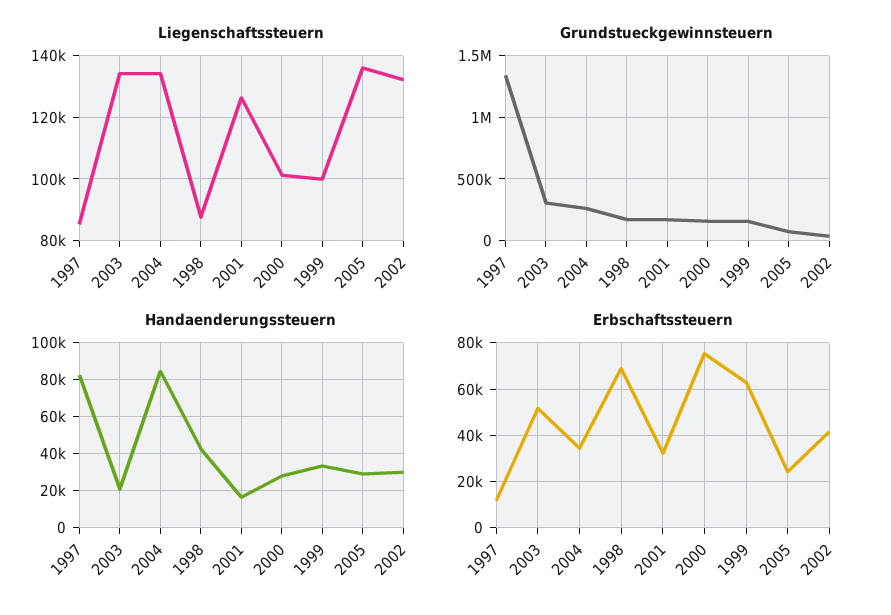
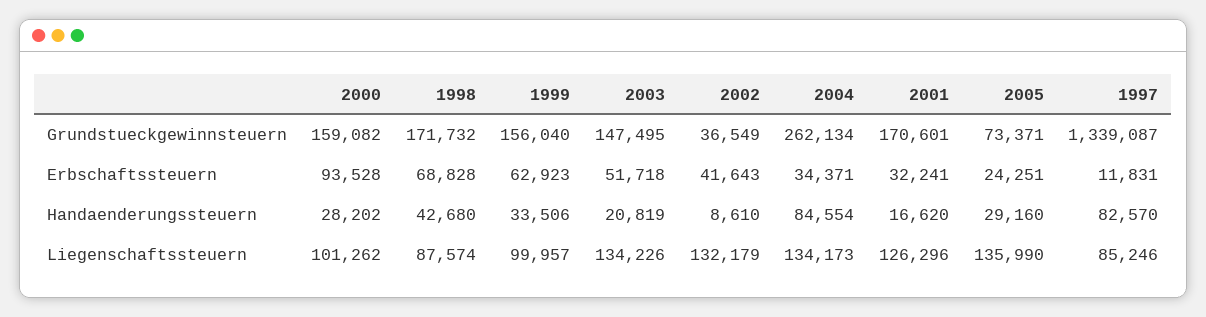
  {
    "Liegenschaftssteuern": {
      "1997": 85246,
      "2003": 134226,
      "2004": 134173,
      "1998": 87574,
      "2001": 126296,
      "2000": 101262,
      "1999": 99957,
      "2005": 135990,
      "2002": 132179
    },
    "Grundstueckgewinnsteuern": {
      "1997": 1339087,
-     "2003": 300000,
+     "2003": 147495,
      "2004": 262134,
      "1998": 171732,
      "2001": 170601,
      "2000": 159082,
      "1999": 156040,
      "2005": 73371,
      "2002": 36549
    },
    "Handaenderungssteuern": {
      "1997": 82570,
      "2003": 20819,
      "2004": 84554,
      "1998": 42680,
      "2001": 16620,
      "2000": 28202,
      "1999": 33506,
      "2005": 29160,
-     "2002": 30000
+     "2002": 8610
    },
    "Erbschaftssteuern": {
      "1997": 11831,
      "2003": 51718,
      "2004": 34371,
      "1998": 68828,
      "2001": 32241,
-     "2000": 75000,
+     "2000": 93528,
      "1999": 62923,
      "2005": 24251,
      "2002": 41643
    }
  }

